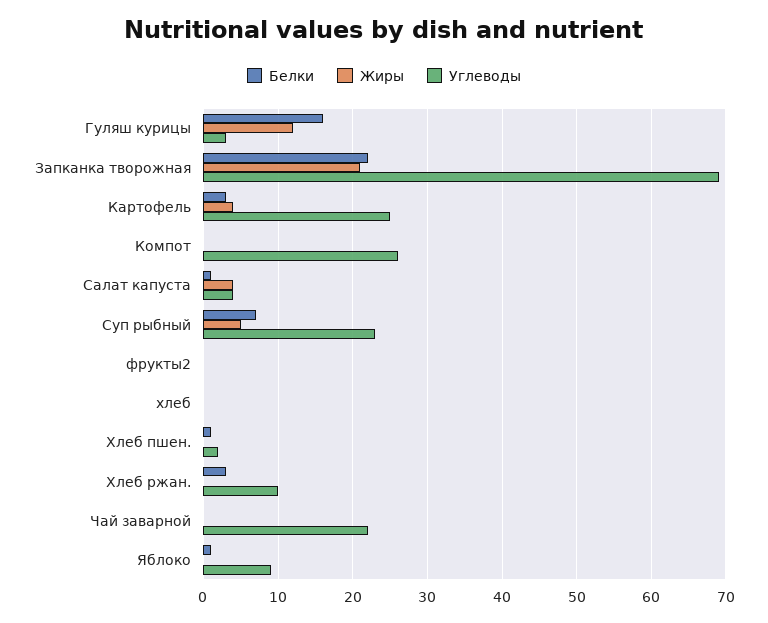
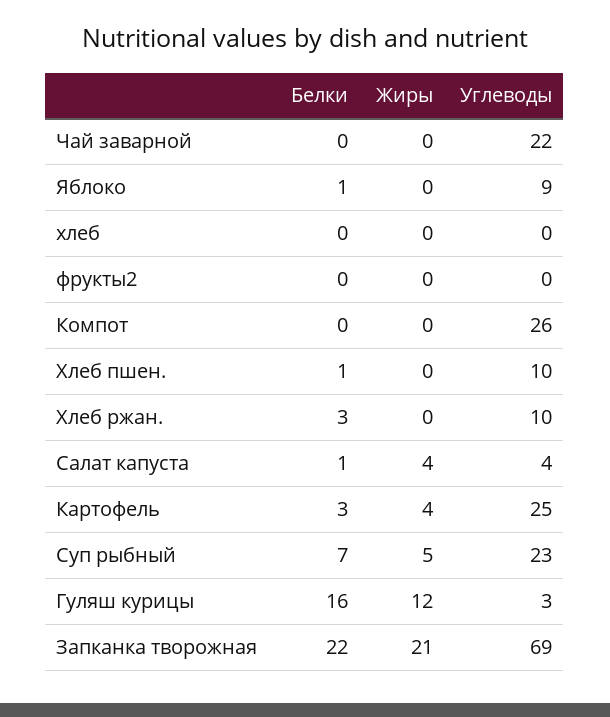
  {
    "Белки": {
      "Гуляш курицы": 16,
      "Запканка творожная": 22,
      "Картофель": 3,
      "Компот": 0,
      "Салат капуста": 1,
      "Суп рыбный": 7,
      "фрукты2": 0,
      "хлеб": 0,
      "Хлеб пшен.": 1,
      "Хлеб ржан.": 3,
      "Чай заварной": 0,
      "Яблоко": 1
    },
    "Жиры": {
      "Гуляш курицы": 12,
      "Запканка творожная": 21,
      "Картофель": 4,
      "Компот": 0,
      "Салат капуста": 4,
      "Суп рыбный": 5,
      "фрукты2": 0,
      "хлеб": 0,
      "Хлеб пшен.": 0,
      "Хлеб ржан.": 0,
      "Чай заварной": 0,
      "Яблоко": 0
    },
    "Углеводы": {
      "Гуляш курицы": 3,
      "Запканка творожная": 69,
      "Картофель": 25,
      "Компот": 26,
      "Салат капуста": 4,
      "Суп рыбный": 23,
      "фрукты2": 0,
      "хлеб": 0,
-     "Хлеб пшен.": 2,
+     "Хлеб пшен.": 10,
      "Хлеб ржан.": 10,
      "Чай заварной": 22,
      "Яблоко": 9
    }
  }

